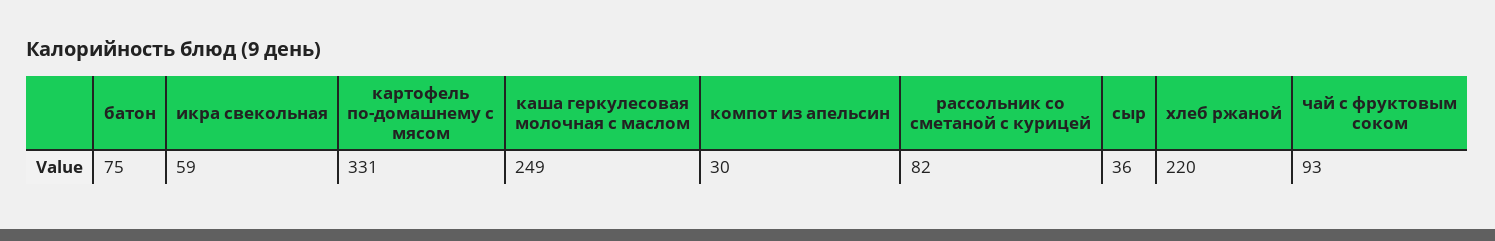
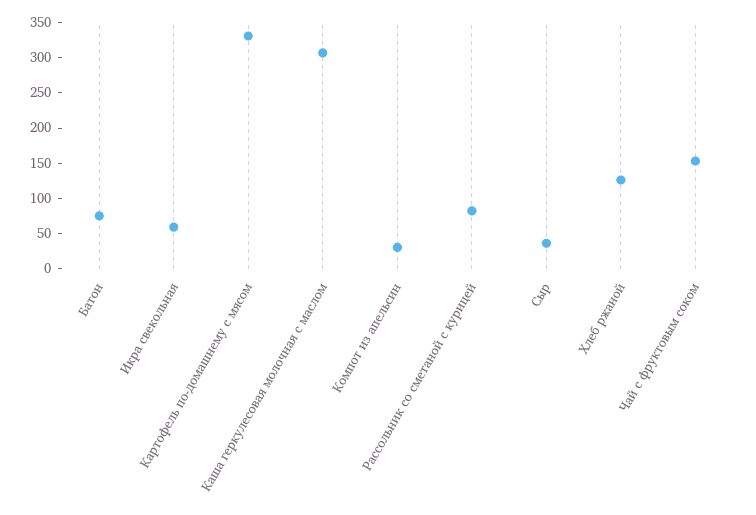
  {
    "батон": 75,
    "икра свекольная": 59,
    "картофель по-домашнему с мясом": 331,
-   "каша геркулесовая молочная с маслом": 249,
+   "каша геркулесовая молочная с маслом": 300,
    "компот из апельсин": 30,
    "рассольник со сметаной с курицей": 82,
    "сыр": 36,
-   "хлеб ржаной": 220,
+   "хлеб ржаной": 125,
-   "чай с фруктовым соком": 93
+   "чай с фруктовым соком": 150
  }

